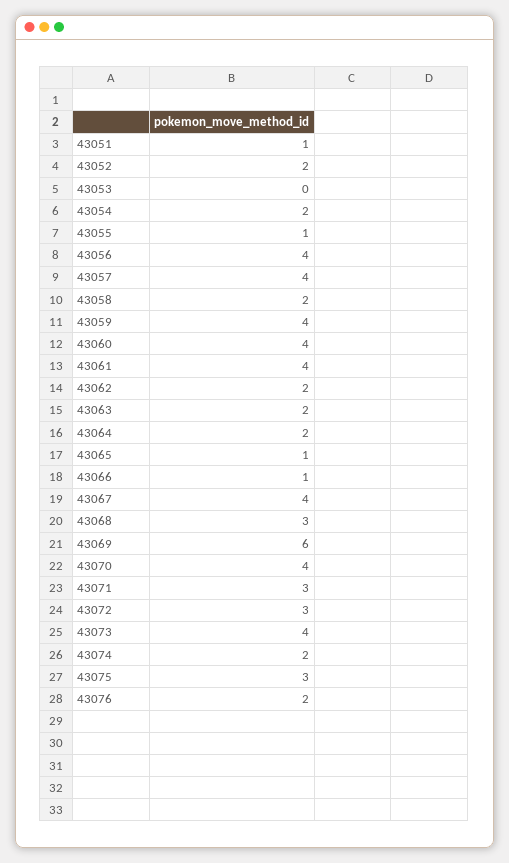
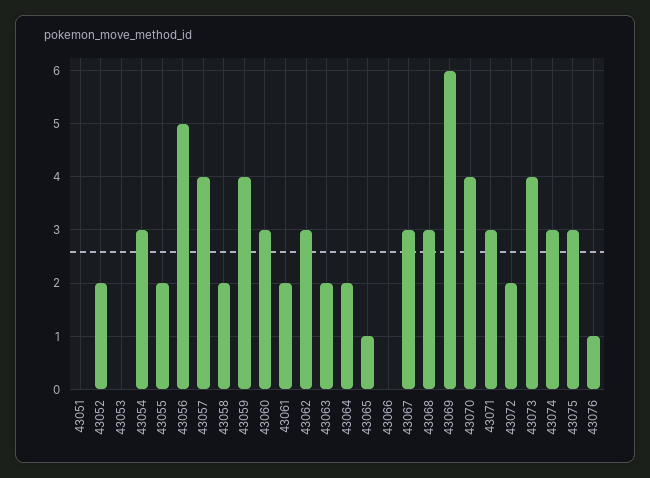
  {
-   "43051": 1,
+   "43051": 0,
    "43052": 2,
    "43053": 0,
-   "43054": 2,
+   "43054": 3,
-   "43055": 1,
+   "43055": 2,
-   "43056": 4,
+   "43056": 5,
    "43057": 4,
    "43058": 2,
    "43059": 4,
-   "43060": 4,
+   "43060": 3,
-   "43061": 4,
+   "43061": 2,
-   "43062": 2,
+   "43062": 3,
    "43063": 2,
    "43064": 2,
    "43065": 1,
-   "43066": 1,
+   "43066": 0,
-   "43067": 4,
+   "43067": 3,
    "43068": 3,
    "43069": 6,
    "43070": 4,
    "43071": 3,
-   "43072": 3,
+   "43072": 2,
    "43073": 4,
-   "43074": 2,
+   "43074": 3,
    "43075": 3,
-   "43076": 2
+   "43076": 1
  }

